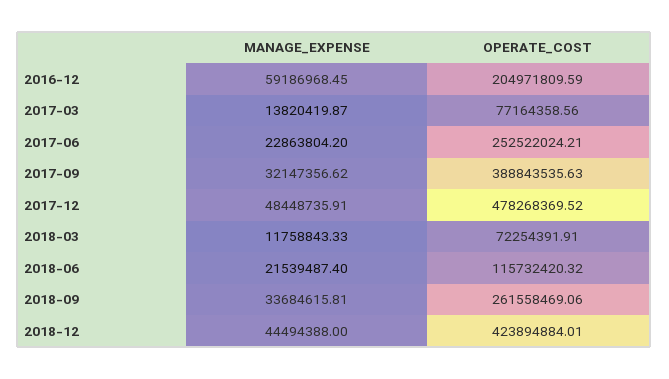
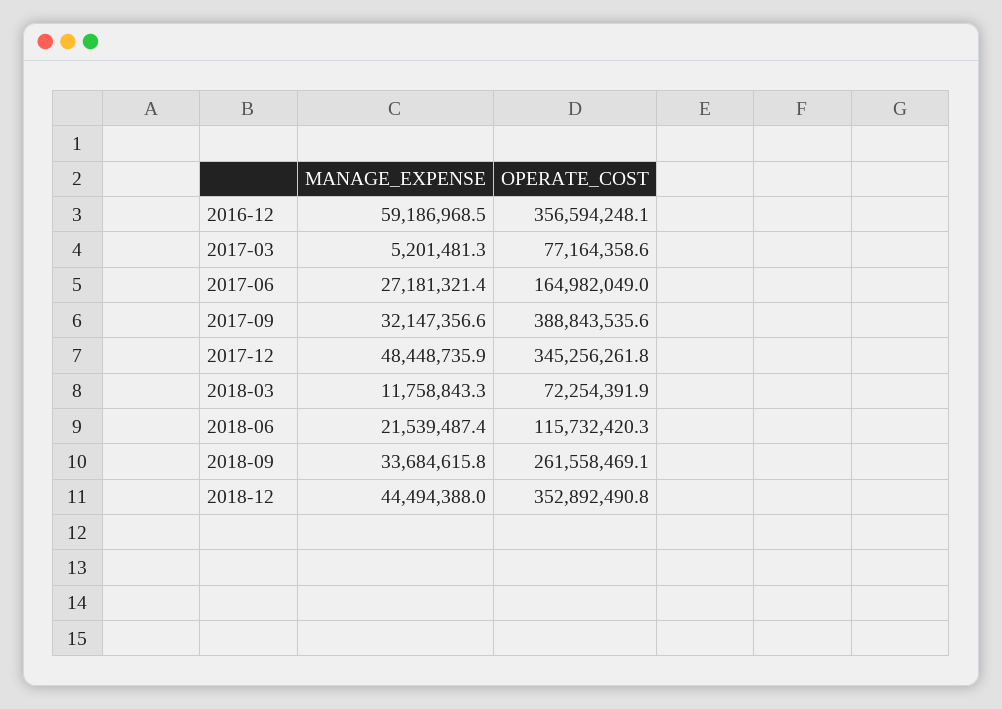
  {
    "MANAGE_EXPENSE": {
      "2016-12": 59186968.45,
-     "2017-03": 13820419.87,
+     "2017-03": 5201481.3,
-     "2017-06": 22863804.2,
+     "2017-06": 27181321.4,
      "2017-09": 32147356.62,
      "2017-12": 48448735.91,
      "2018-03": 11758843.33,
      "2018-06": 21539487.4,
      "2018-09": 33684615.81,
      "2018-12": 44494388
    },
    "OPERATE_COST": {
-     "2016-12": 204971809.59,
+     "2016-12": 356594248.1,
      "2017-03": 77164358.56,
-     "2017-06": 252522024.21,
+     "2017-06": 164982049,
      "2017-09": 388843535.63,
-     "2017-12": 478268369.52,
+     "2017-12": 345256261.8,
      "2018-03": 72254391.91,
      "2018-06": 115732420.32,
      "2018-09": 261558469.06,
-     "2018-12": 423894884.01
+     "2018-12": 352892490.8
    }
  }

